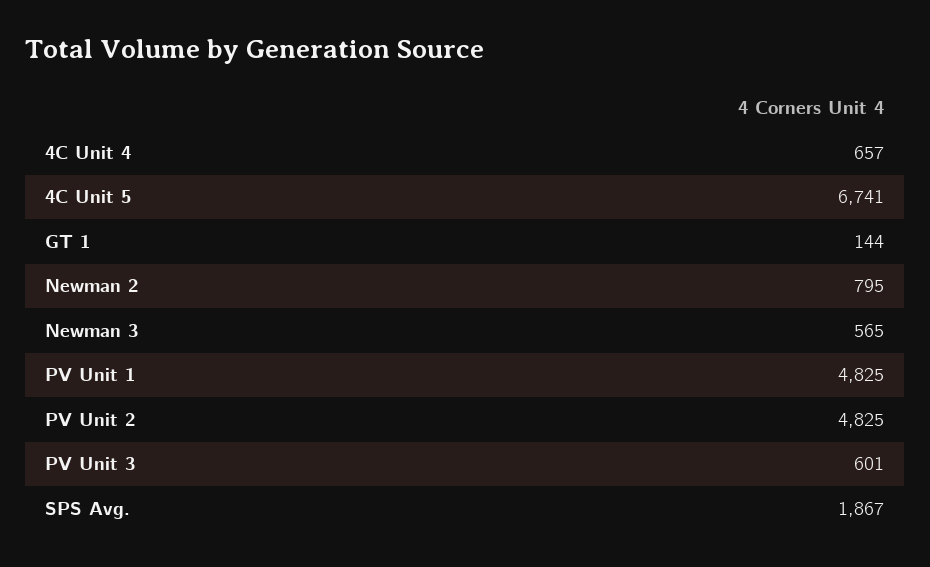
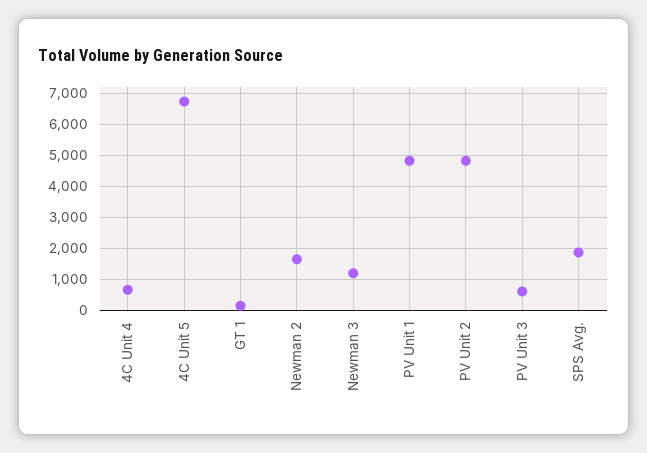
  {
    "4C Unit 4": 657,
    "4C Unit 5": 6741,
    "GT 1": 144,
-   "Newman 2": 795,
+   "Newman 2": 1600,
-   "Newman 3": 565,
+   "Newman 3": 1200,
    "PV Unit 1": 4825,
    "PV Unit 2": 4825,
    "PV Unit 3": 601,
    "SPS Avg.": 1867
  }

